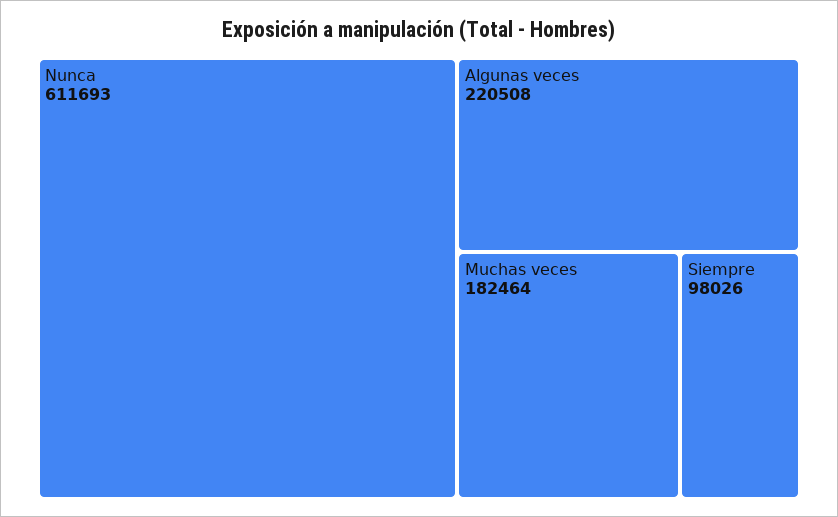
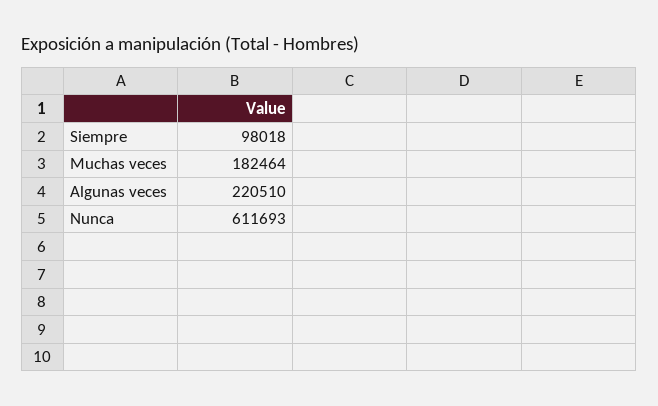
  {
    "Nunca": 611693,
-   "Algunas veces": 220508,
+   "Algunas veces": 220510,
    "Muchas veces": 182464,
-   "Siempre": 98026
+   "Siempre": 98018
  }

